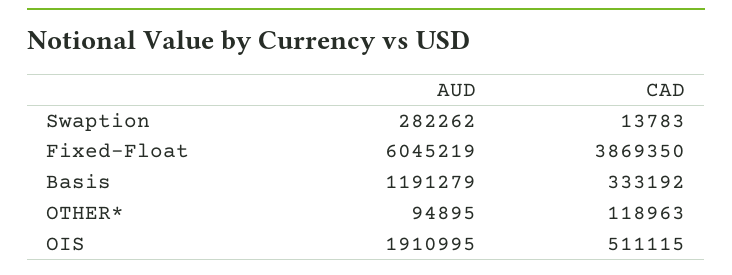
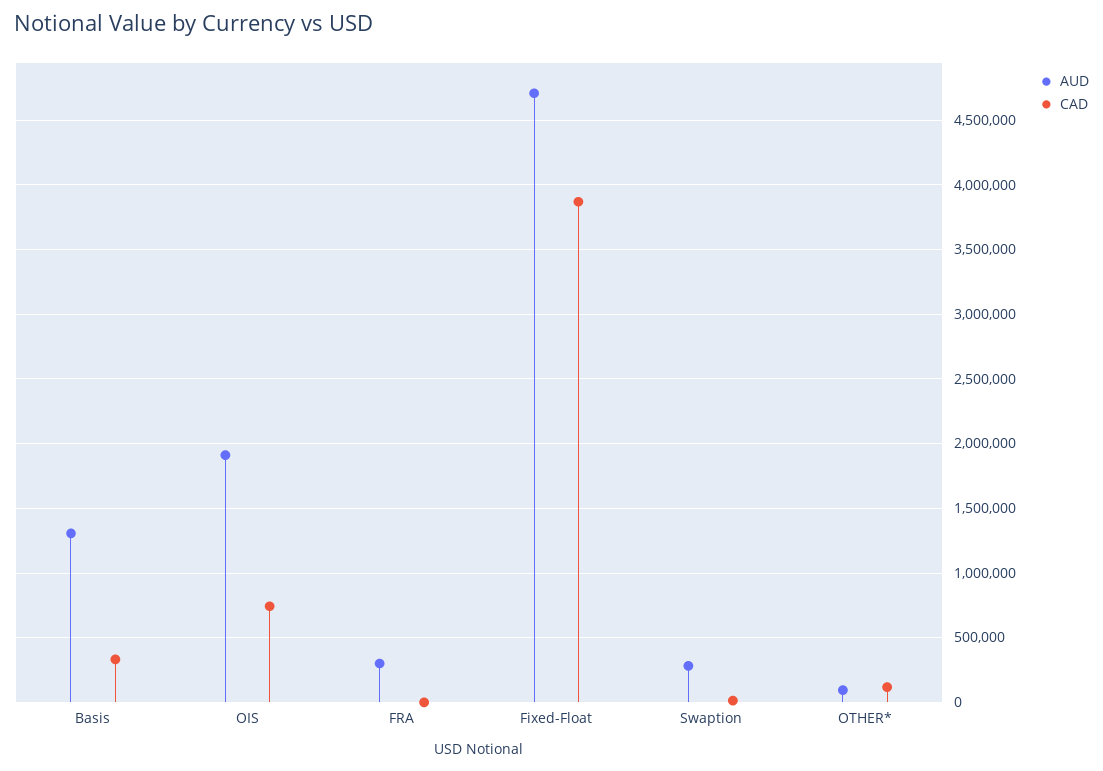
  {
    "AUD": {
      "Swaption": 282262,
-     "Fixed-Float": 6045219,
+     "Fixed-Float": 4700000,
-     "Basis": 1191279,
+     "Basis": 1300000,
      "OTHER*": 94895,
-     "OIS": 1910995
+     "OIS": 1910995,
+     "FRA": 300000
    },
    "CAD": {
      "Swaption": 13783,
      "Fixed-Float": 3869350,
      "Basis": 333192,
      "OTHER*": 118963,
-     "OIS": 511115
+     "OIS": 750000,
+     "FRA": 0
    }
  }

